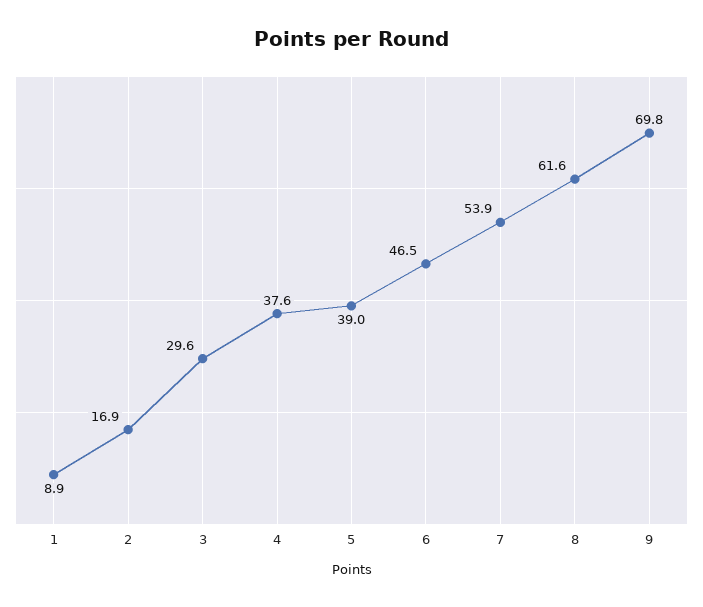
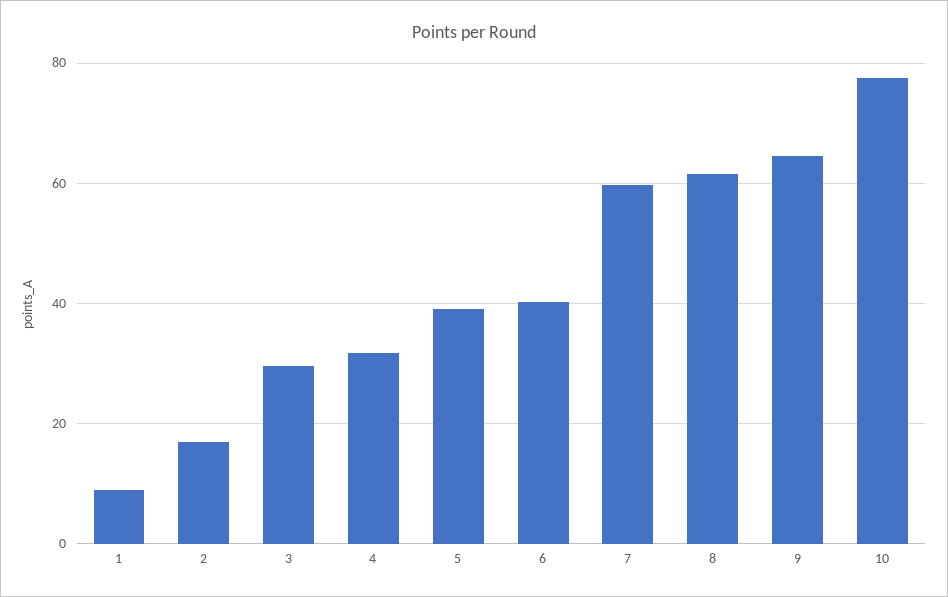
  {
    "1": 8.9,
    "2": 16.9,
    "3": 29.6,
-   "4": 37.6,
+   "4": 32,
    "5": 39,
-   "6": 46.5,
+   "6": 40,
-   "7": 53.9,
+   "7": 60,
    "8": 61.6,
-   "9": 69.8
+   "9": 64,
+   "10": 78
  }

